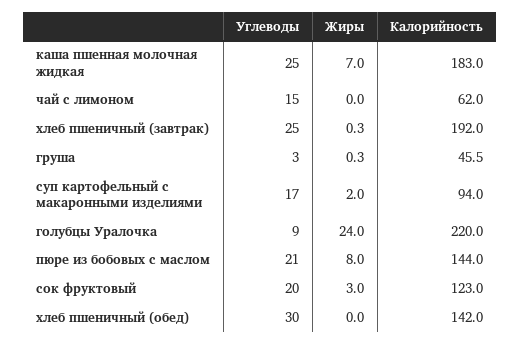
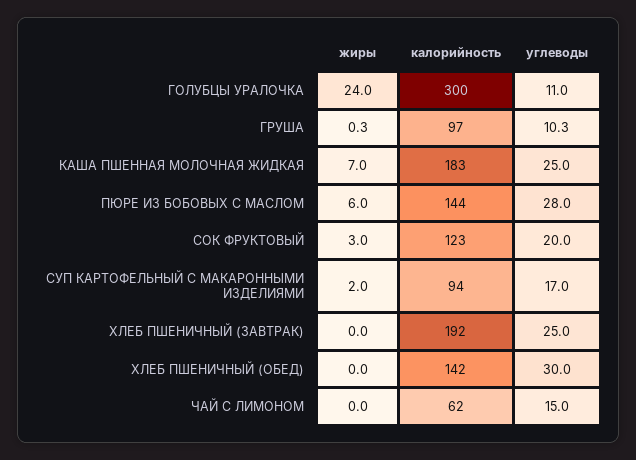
  {
    "Углеводы": {
      "каша пшенная молочная жидкая": 25,
      "чай с лимоном": 15,
      "хлеб пшеничный (завтрак)": 25,
-     "груша": 3,
+     "груша": 10.3,
      "суп картофельный с макаронными изделиями": 17,
-     "голубцы Уралочка": 9,
+     "голубцы Уралочка": 11,
-     "пюре из бобовых с маслом": 21,
+     "пюре из бобовых с маслом": 28,
      "сок фруктовый": 20,
      "хлеб пшеничный (обед)": 30
    },
    "Жиры": {
      "каша пшенная молочная жидкая": 7,
      "чай с лимоном": 0,
-     "хлеб пшеничный (завтрак)": 0.3,
+     "хлеб пшеничный (завтрак)": 0,
      "груша": 0.3,
      "суп картофельный с макаронными изделиями": 2,
      "голубцы Уралочка": 24,
-     "пюре из бобовых с маслом": 8,
+     "пюре из бобовых с маслом": 6,
      "сок фруктовый": 3,
      "хлеб пшеничный (обед)": 0
    },
    "Калорийность": {
      "каша пшенная молочная жидкая": 183,
      "чай с лимоном": 62,
      "хлеб пшеничный (завтрак)": 192,
-     "груша": 45.5,
+     "груша": 97,
      "суп картофельный с макаронными изделиями": 94,
-     "голубцы Уралочка": 220,
+     "голубцы Уралочка": 300,
      "пюре из бобовых с маслом": 144,
      "сок фруктовый": 123,
      "хлеб пшеничный (обед)": 142
    }
  }

